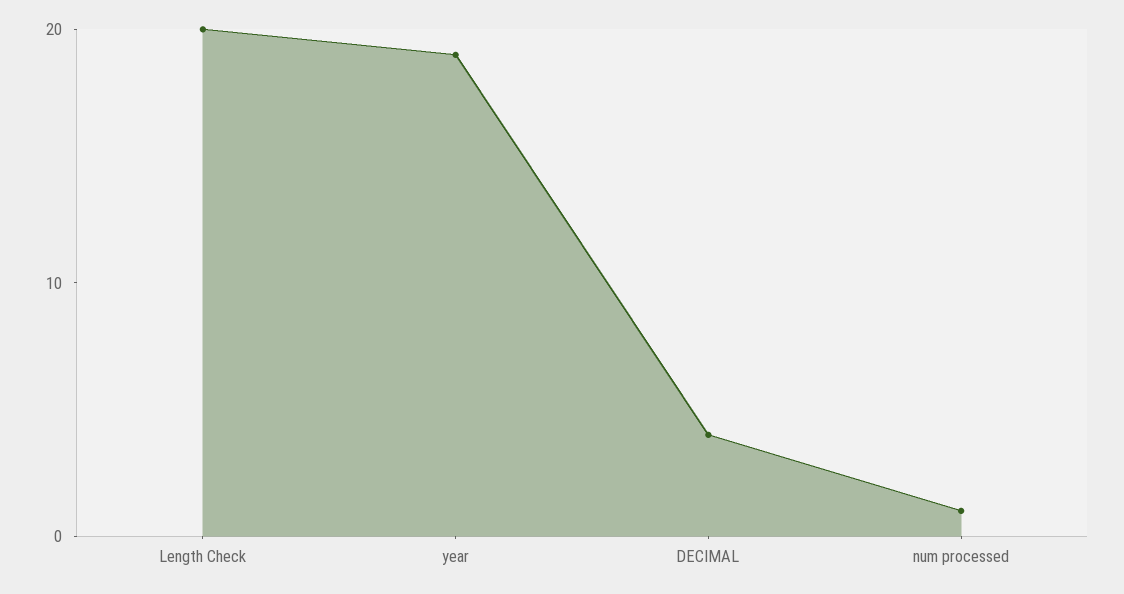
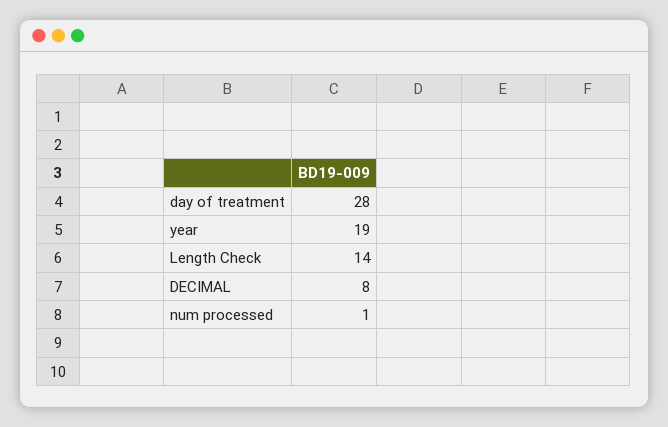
  {
-   "Length Check": 20,
+   "Length Check": 14,
    "year": 19,
-   "DECIMAL": 4,
+   "DECIMAL": 8,
-   "num processed": 1
+   "num processed": 1,
+   "day of treatment": 28
  }

